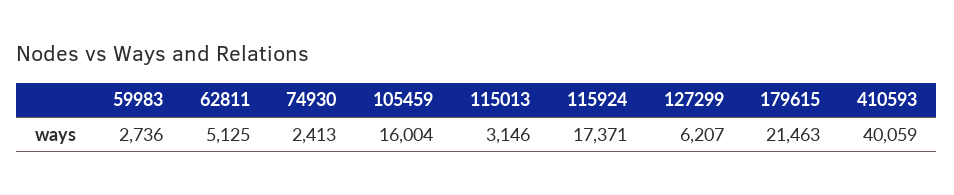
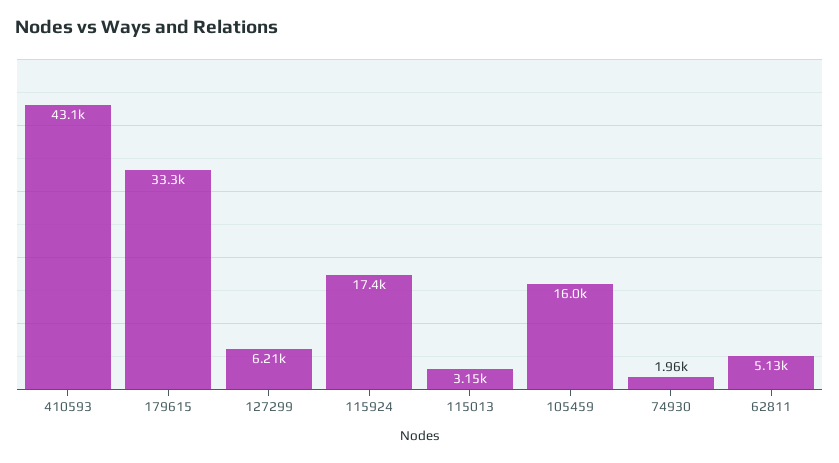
  {
-   "59983": 2736,
    "62811": 5125,
-   "74930": 2413,
+   "74930": 1960,
    "105459": 16004,
    "115013": 3146,
    "115924": 17371,
    "127299": 6207,
-   "179615": 21463,
+   "179615": 33300,
-   "410593": 40059
+   "410593": 43100
  }

